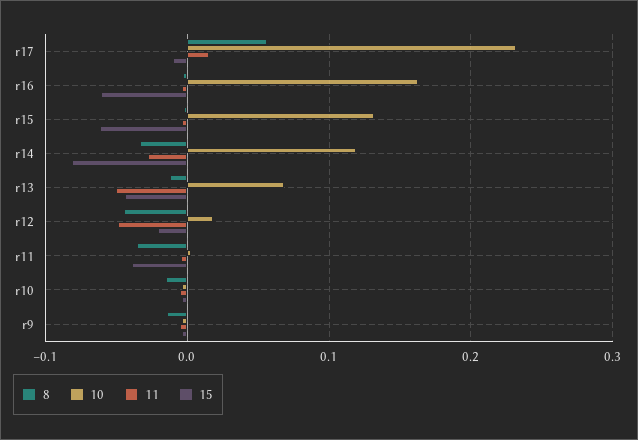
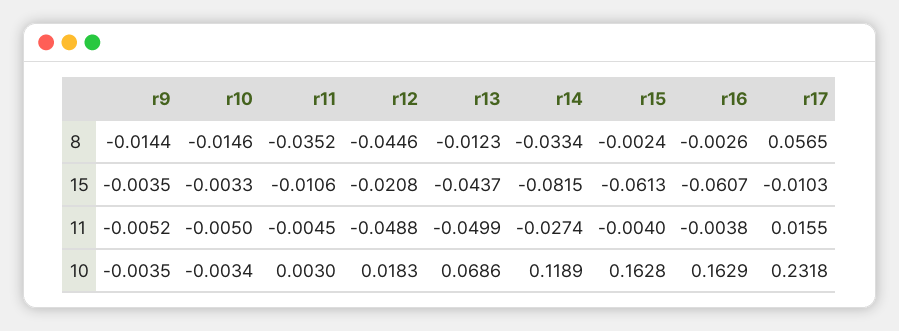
  {
    "8": {
      "r17": 0.0565,
      "r16": -0.0026,
      "r15": -0.0024,
      "r14": -0.0334,
      "r13": -0.0123,
      "r12": -0.0446,
      "r11": -0.0352,
      "r10": -0.0146,
      "r9": -0.0144
    },
    "10": {
      "r17": 0.2318,
      "r16": 0.1629,
-     "r15": 0.13,
+     "r15": 0.1628,
      "r14": 0.1189,
      "r13": 0.0686,
      "r12": 0.0183,
      "r11": 0.003,
      "r10": -0.0034,
      "r9": -0.0035
    },
    "11": {
      "r17": 0.0155,
      "r16": -0.0038,
      "r15": -0.004,
      "r14": -0.0274,
      "r13": -0.0499,
      "r12": -0.0488,
      "r11": -0.0045,
      "r10": -0.005,
      "r9": -0.0052
    },
    "15": {
      "r17": -0.0103,
      "r16": -0.0607,
      "r15": -0.0613,
      "r14": -0.0815,
      "r13": -0.0437,
      "r12": -0.0208,
-     "r11": -0.04,
+     "r11": -0.0106,
      "r10": -0.0033,
      "r9": -0.0035
    }
  }

